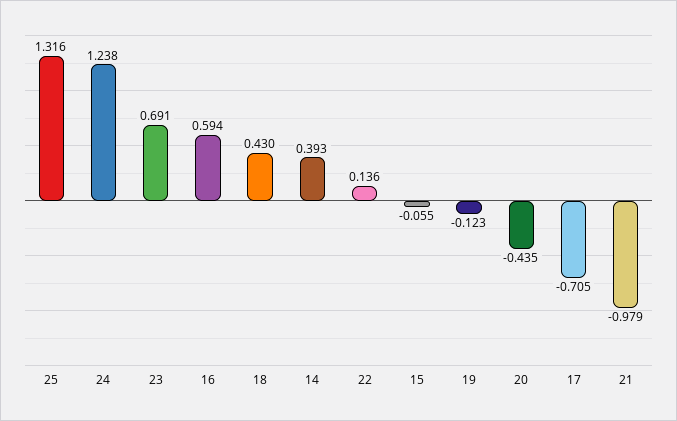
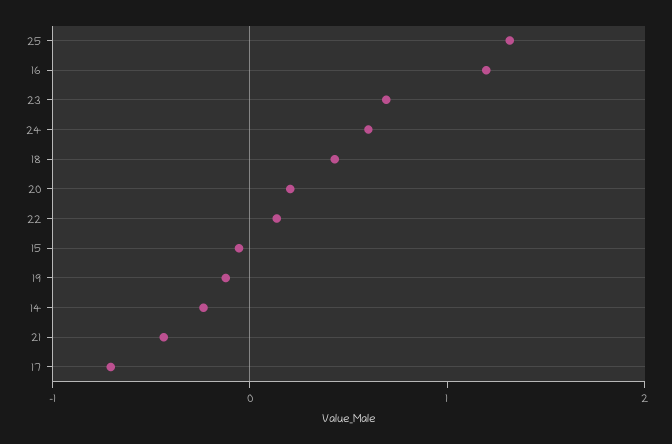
  {
    "25": 1.316,
-   "24": 1.238,
+   "24": 0.6,
    "23": 0.691,
-   "16": 0.594,
+   "16": 1.2,
    "18": 0.43,
-   "14": 0.393,
+   "14": -0.2,
    "22": 0.136,
    "15": -0.055,
    "19": -0.123,
-   "20": -0.435,
+   "20": 0.2,
    "17": -0.705,
-   "21": -0.979
+   "21": -0.4
  }

